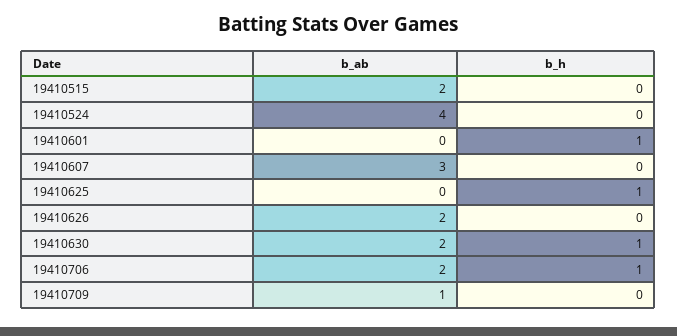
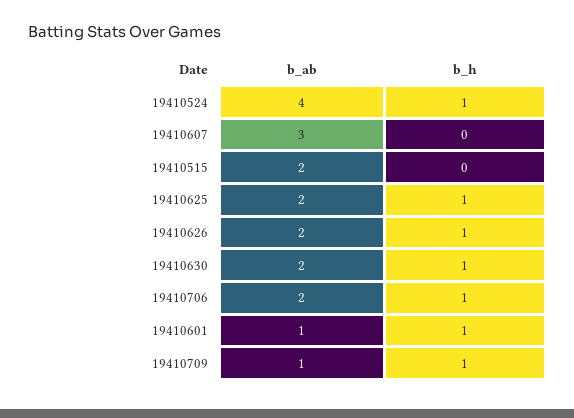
  {
    "b_ab": {
      "19410515": 2,
      "19410524": 4,
-     "19410601": 0,
+     "19410601": 1,
      "19410607": 3,
-     "19410625": 0,
+     "19410625": 2,
      "19410626": 2,
      "19410630": 2,
      "19410706": 2,
      "19410709": 1
    },
    "b_h": {
      "19410515": 0,
-     "19410524": 0,
+     "19410524": 1,
      "19410601": 1,
      "19410607": 0,
      "19410625": 1,
-     "19410626": 0,
+     "19410626": 1,
      "19410630": 1,
      "19410706": 1,
-     "19410709": 0
+     "19410709": 1
    }
  }

